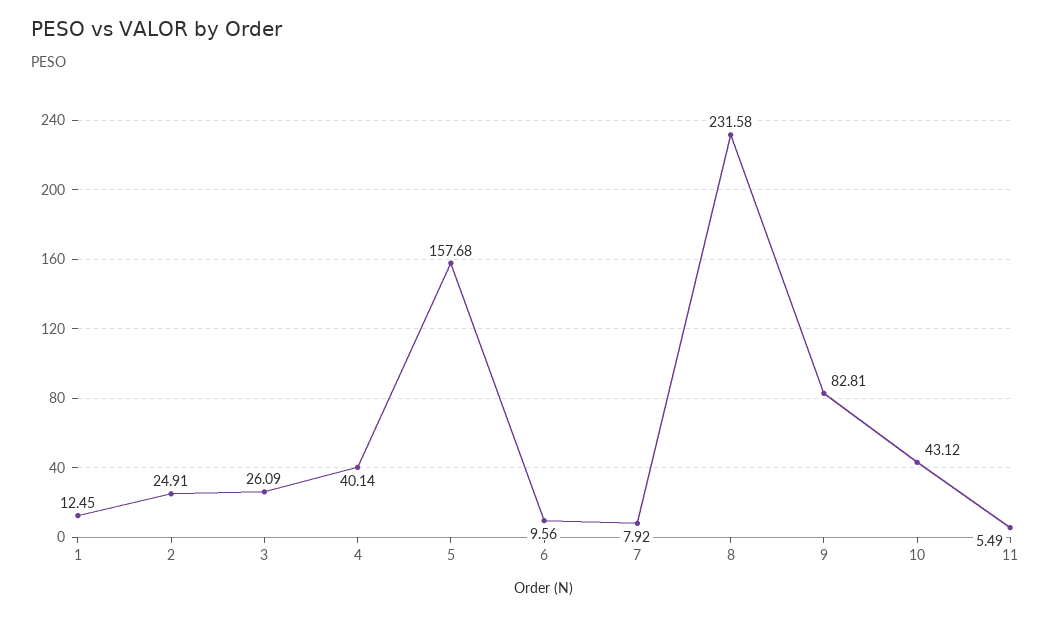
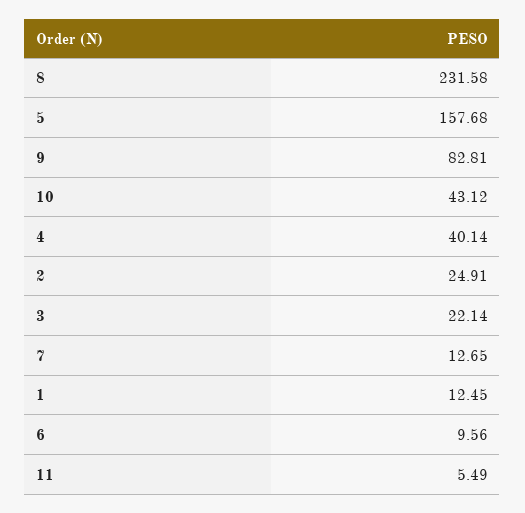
  {
    "1": 12.45,
    "2": 24.91,
-   "3": 26.09,
+   "3": 22.14,
    "4": 40.14,
    "5": 157.68,
    "6": 9.56,
-   "7": 7.92,
+   "7": 12.65,
    "8": 231.58,
    "9": 82.81,
    "10": 43.12,
    "11": 5.49
  }

